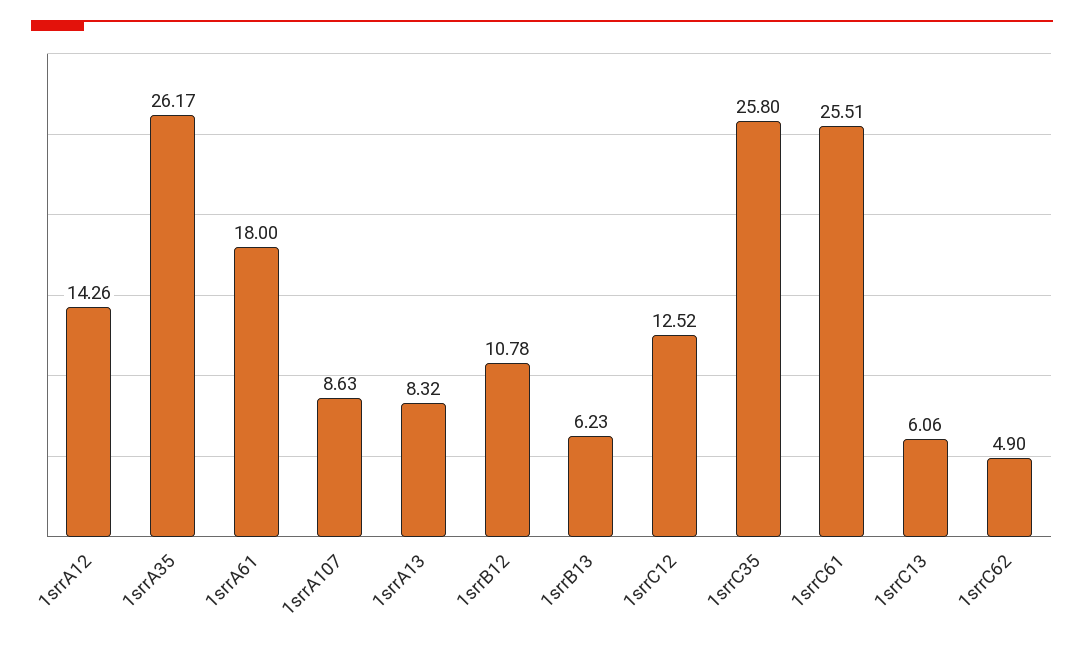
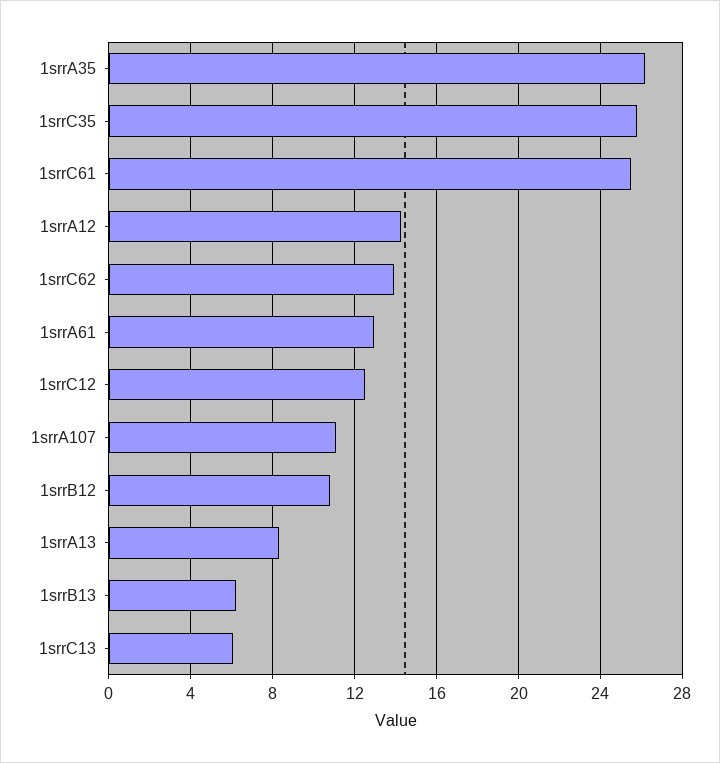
  {
    "1srrA12": 14.26,
    "1srrA35": 26.17,
-   "1srrA61": 18,
+   "1srrA61": 13,
-   "1srrA107": 8.63,
+   "1srrA107": 11,
    "1srrA13": 8.32,
    "1srrB12": 10.78,
    "1srrB13": 6.23,
    "1srrC12": 12.52,
    "1srrC35": 25.8,
    "1srrC61": 25.51,
    "1srrC13": 6.06,
-   "1srrC62": 4.9
+   "1srrC62": 14
  }

